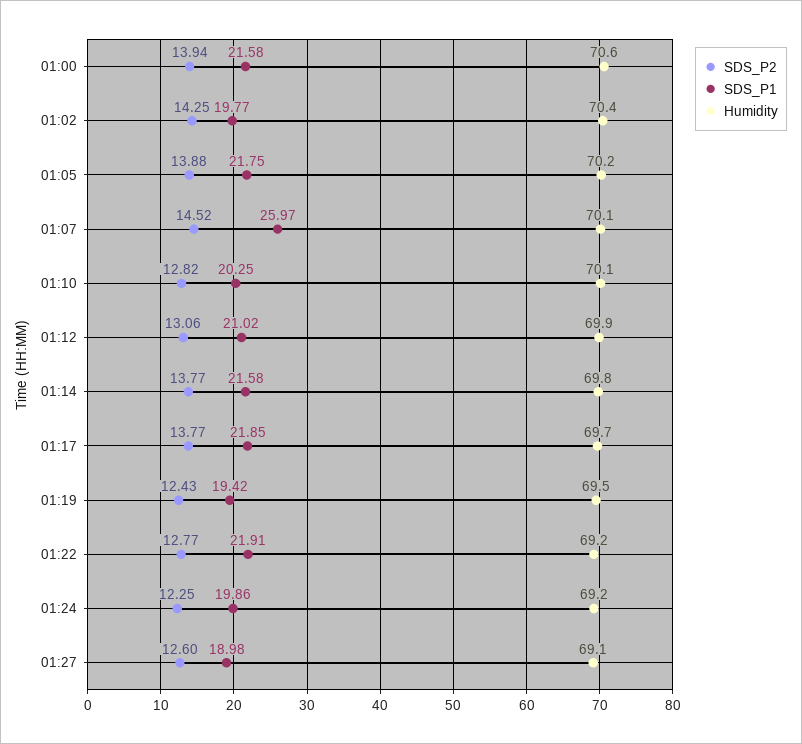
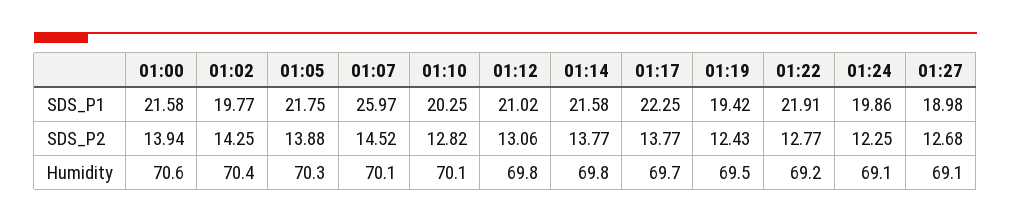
  {
    "SDS_P2": {
      "01:00": 13.94,
      "01:02": 14.25,
      "01:05": 13.88,
      "01:07": 14.52,
      "01:10": 12.82,
      "01:12": 13.06,
      "01:14": 13.77,
      "01:17": 13.77,
      "01:19": 12.43,
      "01:22": 12.77,
      "01:24": 12.25,
-     "01:27": 12.6
+     "01:27": 12.68
    },
    "SDS_P1": {
      "01:00": 21.58,
      "01:02": 19.77,
      "01:05": 21.75,
      "01:07": 25.97,
      "01:10": 20.25,
      "01:12": 21.02,
      "01:14": 21.58,
-     "01:17": 21.85,
+     "01:17": 22.25,
      "01:19": 19.42,
      "01:22": 21.91,
      "01:24": 19.86,
      "01:27": 18.98
    },
    "Humidity": {
      "01:00": 70.6,
      "01:02": 70.4,
-     "01:05": 70.2,
+     "01:05": 70.3,
      "01:07": 70.1,
      "01:10": 70.1,
-     "01:12": 69.9,
+     "01:12": 69.8,
      "01:14": 69.8,
      "01:17": 69.7,
      "01:19": 69.5,
      "01:22": 69.2,
-     "01:24": 69.2,
+     "01:24": 69.1,
      "01:27": 69.1
    }
  }

